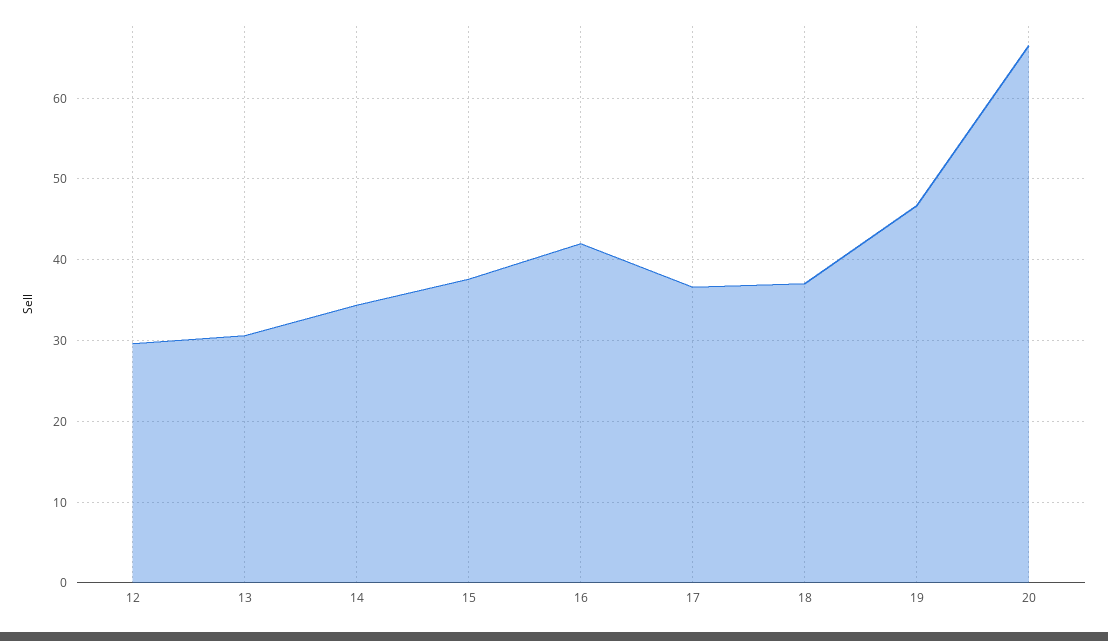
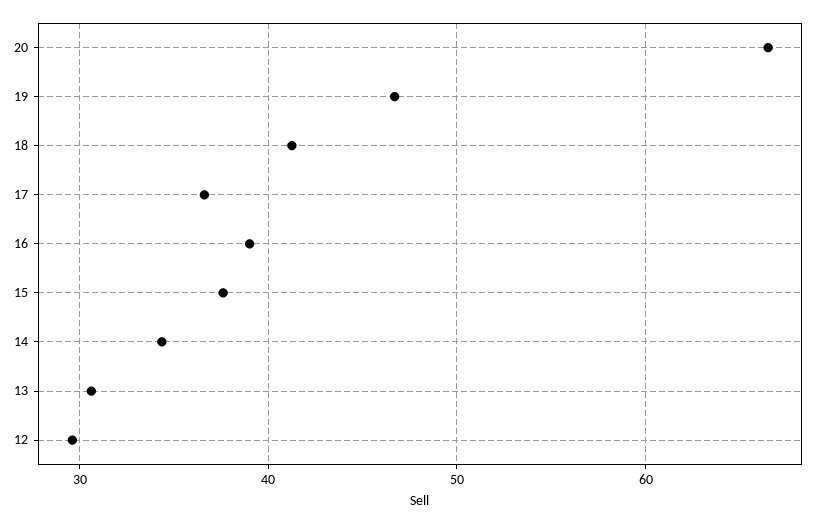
  {
    "12": 30,
    "13": 31,
    "14": 34,
    "15": 38,
-   "16": 42,
+   "16": 39,
    "17": 37,
-   "18": 37,
+   "18": 41,
    "19": 47,
    "20": 67
  }

